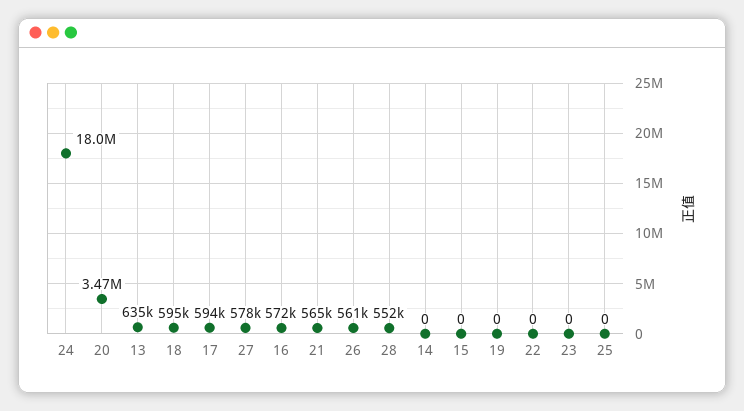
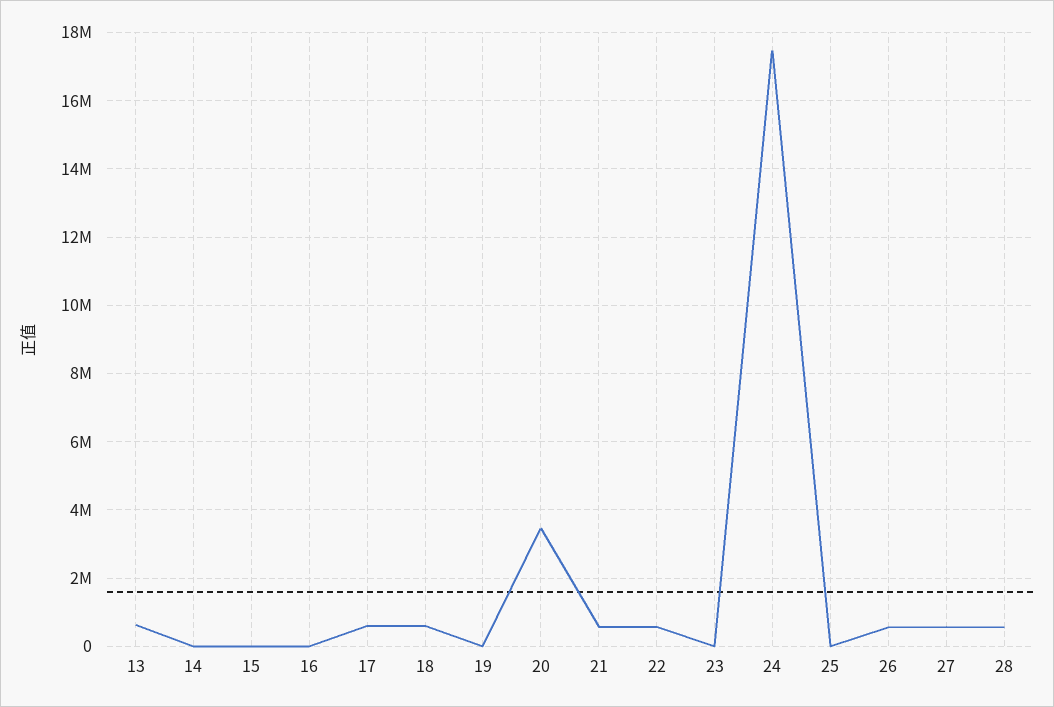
  {
-   "24": 18000000,
+   "24": 17400000,
    "20": 3470000,
    "13": 635000,
    "18": 595000,
    "17": 594000,
    "27": 578000,
-   "16": 572000,
+   "16": 0,
    "21": 565000,
    "26": 561000,
    "28": 552000,
    "14": 0,
    "15": 0,
    "19": 0,
-   "22": 0,
+   "22": 600000,
    "23": 0,
    "25": 0
  }

